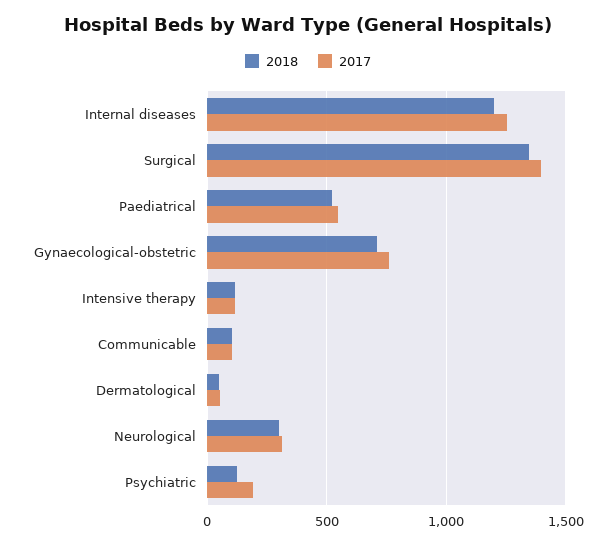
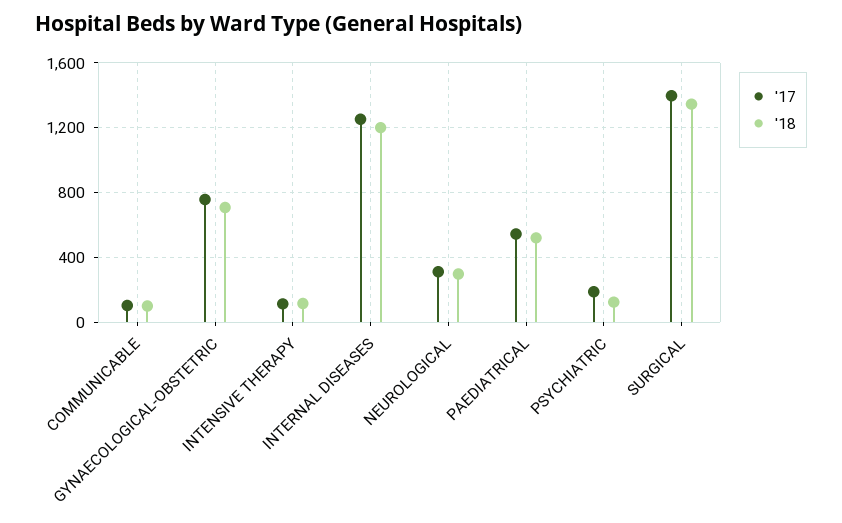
  {
    "2018": {
      "Internal diseases": 1200,
      "Surgical": 1350,
      "Paediatrical": 500,
      "Gynaecological-obstetric": 700,
      "Intensive therapy": 100,
      "Communicable": 100,
-     "Dermatological": 50,
      "Neurological": 300,
      "Psychiatric": 150
    },
    "2017": {
      "Internal diseases": 1250,
      "Surgical": 1400,
      "Paediatrical": 550,
      "Gynaecological-obstetric": 750,
      "Intensive therapy": 100,
      "Communicable": 100,
-     "Dermatological": 50,
      "Neurological": 300,
      "Psychiatric": 200
    }
  }

